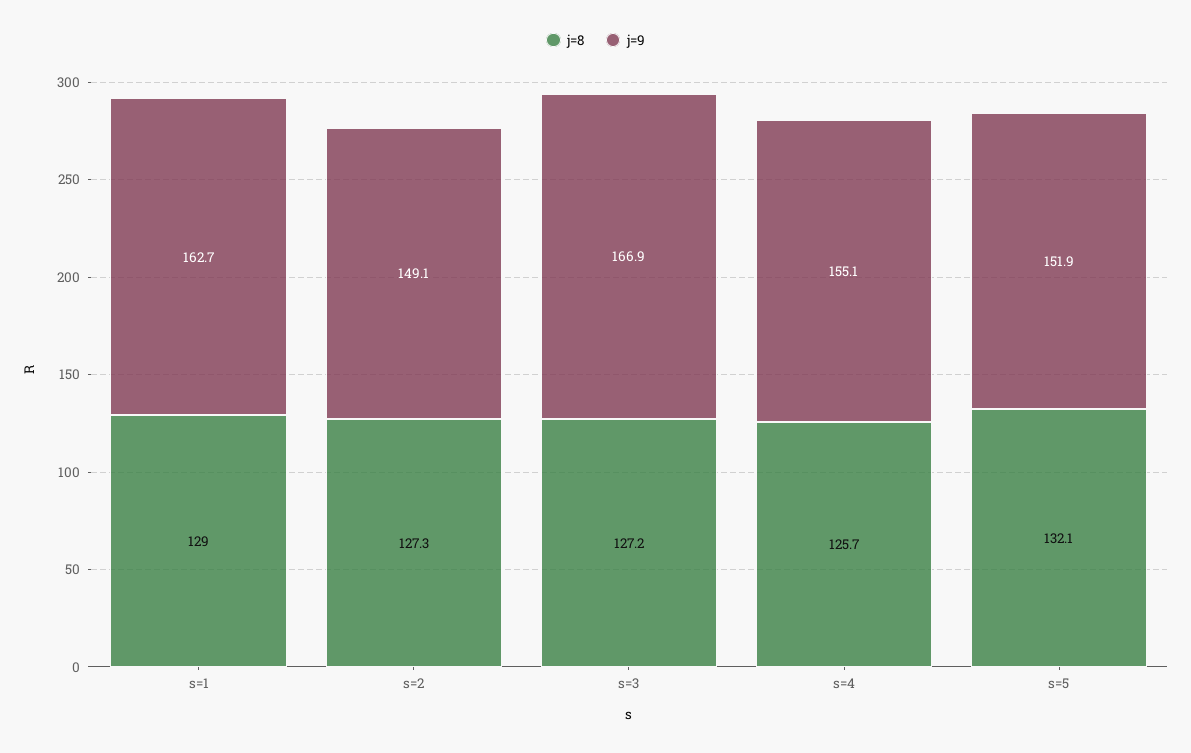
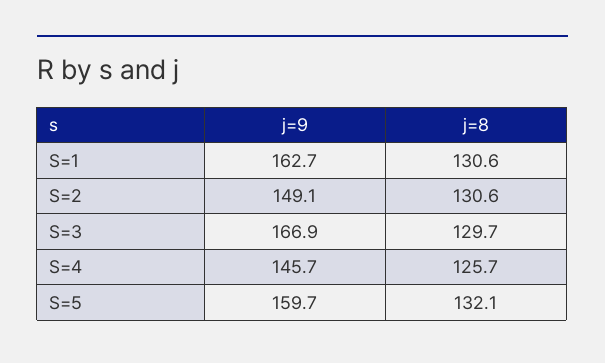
  {
    "j=8": {
-     "s=1": 129,
+     "s=1": 130.6,
-     "s=2": 127.3,
+     "s=2": 130.6,
-     "s=3": 127.2,
+     "s=3": 129.7,
      "s=4": 125.7,
      "s=5": 132.1
    },
    "j=9": {
      "s=1": 162.7,
      "s=2": 149.1,
      "s=3": 166.9,
-     "s=4": 155.1,
+     "s=4": 145.7,
-     "s=5": 151.9
+     "s=5": 159.7
    }
  }

